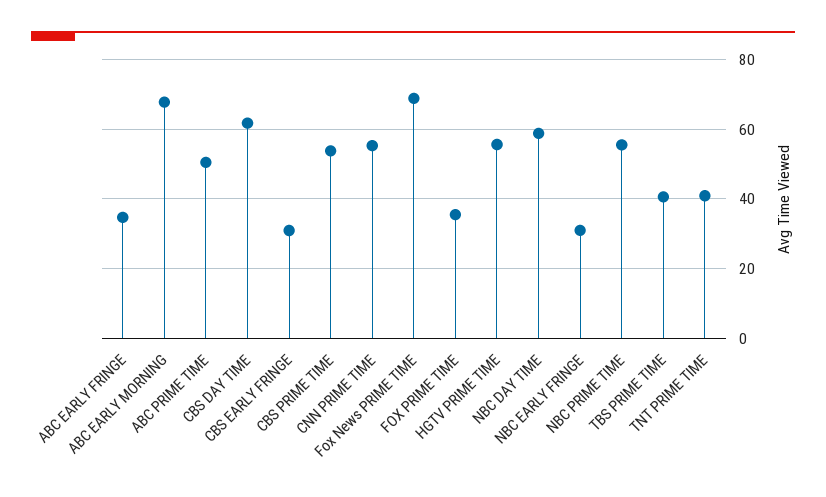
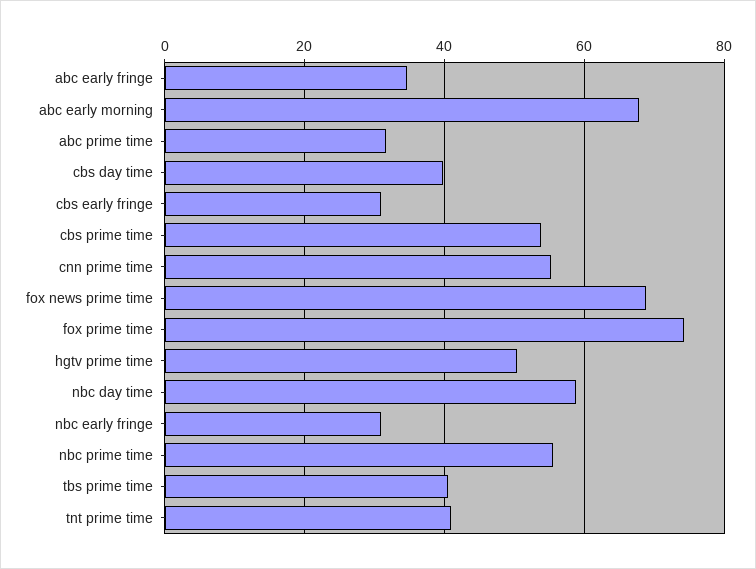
  {
    "ABC EARLY FRINGE": 34,
    "ABC EARLY MORNING": 68,
-   "ABC PRIME TIME": 50,
+   "ABC PRIME TIME": 32,
-   "CBS DAY TIME": 62,
+   "CBS DAY TIME": 40,
    "CBS EARLY FRINGE": 30,
    "CBS PRIME TIME": 54,
    "CNN PRIME TIME": 56,
    "Fox News PRIME TIME": 68,
-   "FOX PRIME TIME": 36,
+   "FOX PRIME TIME": 74,
-   "HGTV PRIME TIME": 56,
+   "HGTV PRIME TIME": 50,
    "NBC DAY TIME": 58,
    "NBC EARLY FRINGE": 30,
    "NBC PRIME TIME": 56,
    "TBS PRIME TIME": 40,
    "TNT PRIME TIME": 40
  }

